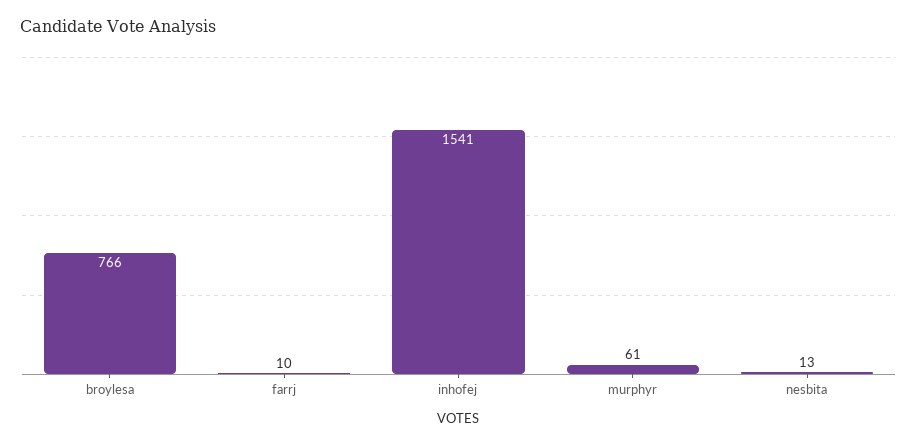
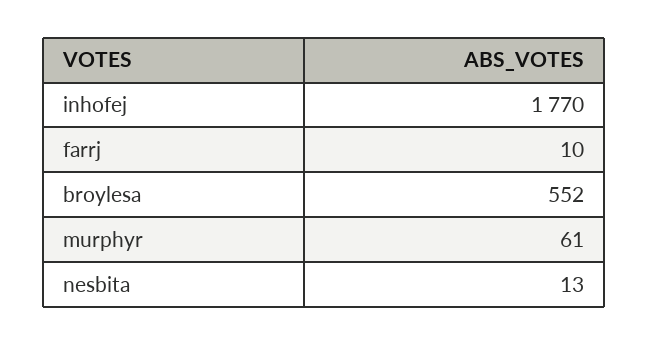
  {
-   "broylesa": 766,
+   "broylesa": 552,
    "farrj": 10,
-   "inhofej": 1541,
+   "inhofej": 1770,
    "murphyr": 61,
    "nesbita": 13
  }

